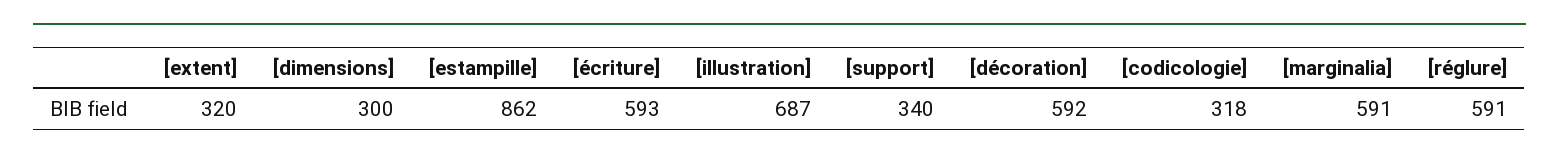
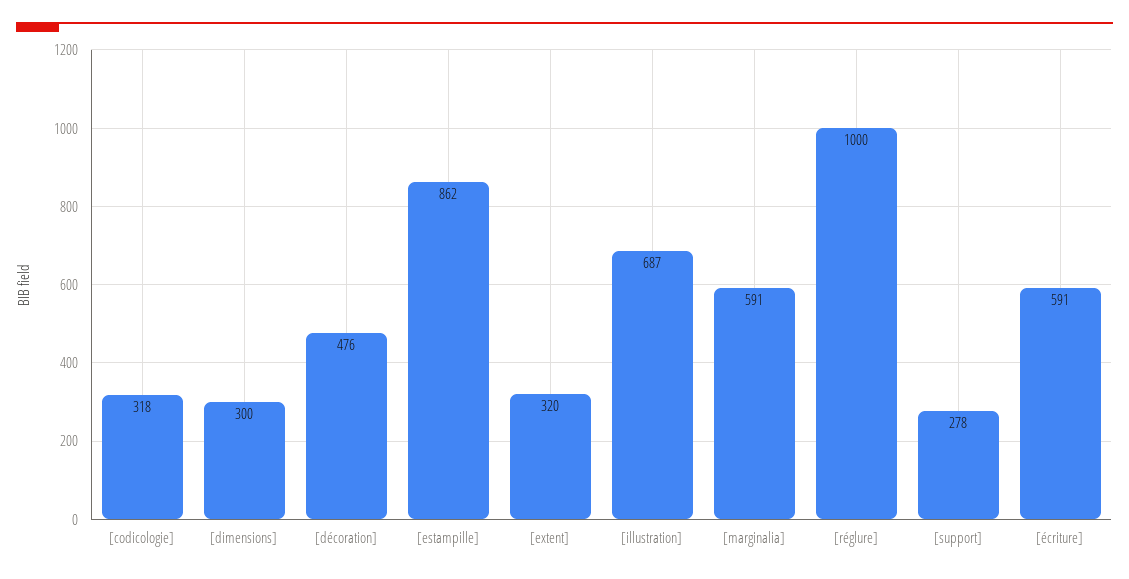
  {
    "[extent]": 320,
    "[dimensions]": 300,
    "[estampille]": 862,
-   "[écriture]": 593,
+   "[écriture]": 591,
    "[illustration]": 687,
-   "[support]": 340,
+   "[support]": 278,
-   "[décoration]": 592,
+   "[décoration]": 476,
    "[codicologie]": 318,
    "[marginalia]": 591,
-   "[réglure]": 591
+   "[réglure]": 1000
  }

